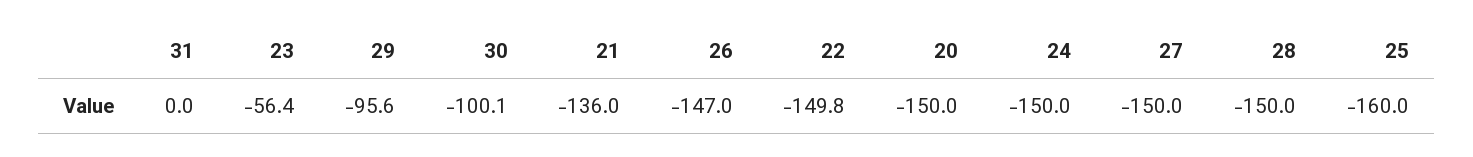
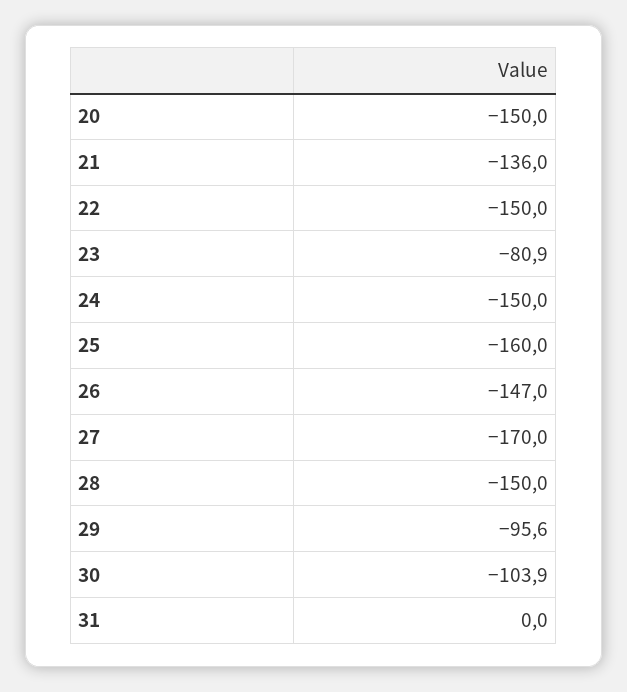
  {
    "31": 0,
-   "23": -56.4,
+   "23": -80.9,
    "29": -95.6,
-   "30": -100.1,
+   "30": -103.9,
    "21": -136,
    "26": -147,
-   "22": -149.8,
+   "22": -150,
    "20": -150,
    "24": -150,
-   "27": -150,
+   "27": -170,
    "28": -150,
    "25": -160
  }

